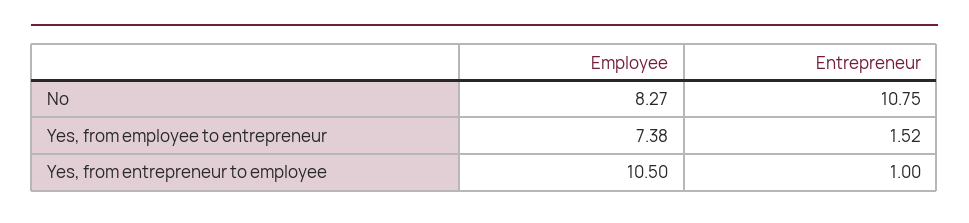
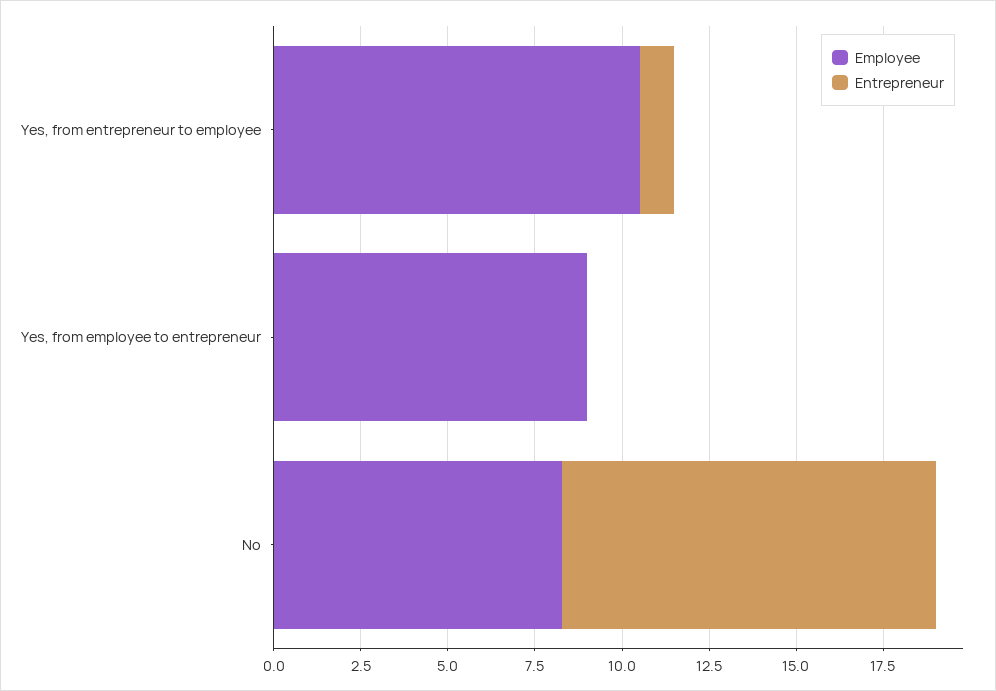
  {
    "Employee": {
      "No": 8.27,
-     "Yes, from employee to entrepreneur": 7.38,
+     "Yes, from employee to entrepreneur": 9,
      "Yes, from entrepreneur to employee": 10.5
    },
    "Entrepreneur": {
      "No": 10.75,
-     "Yes, from employee to entrepreneur": 1.52,
+     "Yes, from employee to entrepreneur": 0,
      "Yes, from entrepreneur to employee": 1
    }
  }

